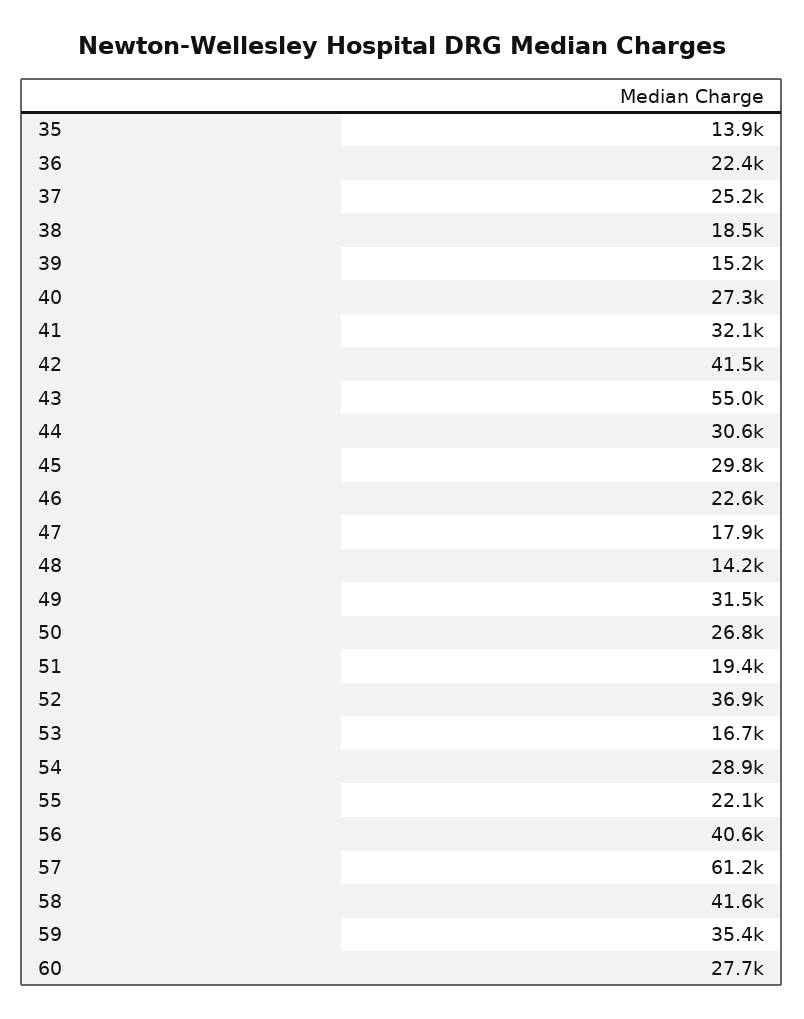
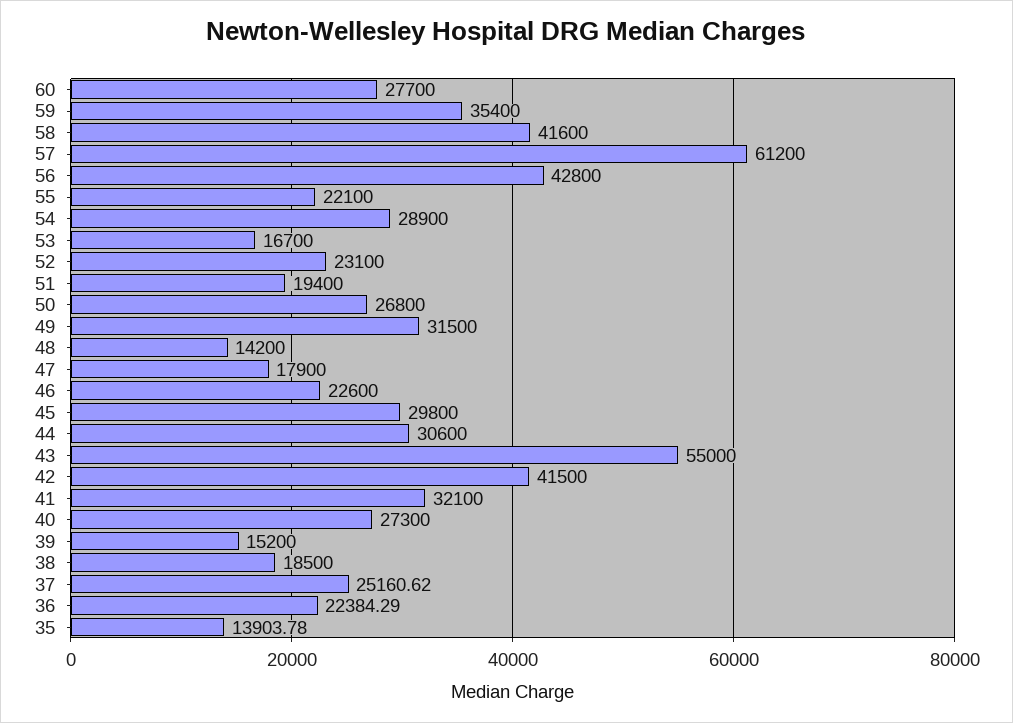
  {
    "35": 13903.78,
    "36": 22384.29,
    "37": 25160.62,
    "38": 18500,
    "39": 15200,
    "40": 27300,
    "41": 32100,
    "42": 41500,
    "43": 55000,
    "44": 30600,
    "45": 29800,
    "46": 22600,
    "47": 17900,
    "48": 14200,
    "49": 31500,
    "50": 26800,
    "51": 19400,
-   "52": 36900,
+   "52": 23100,
    "53": 16700,
    "54": 28900,
    "55": 22100,
-   "56": 40600,
+   "56": 42800,
    "57": 61200,
    "58": 41600,
    "59": 35400,
    "60": 27700
  }

